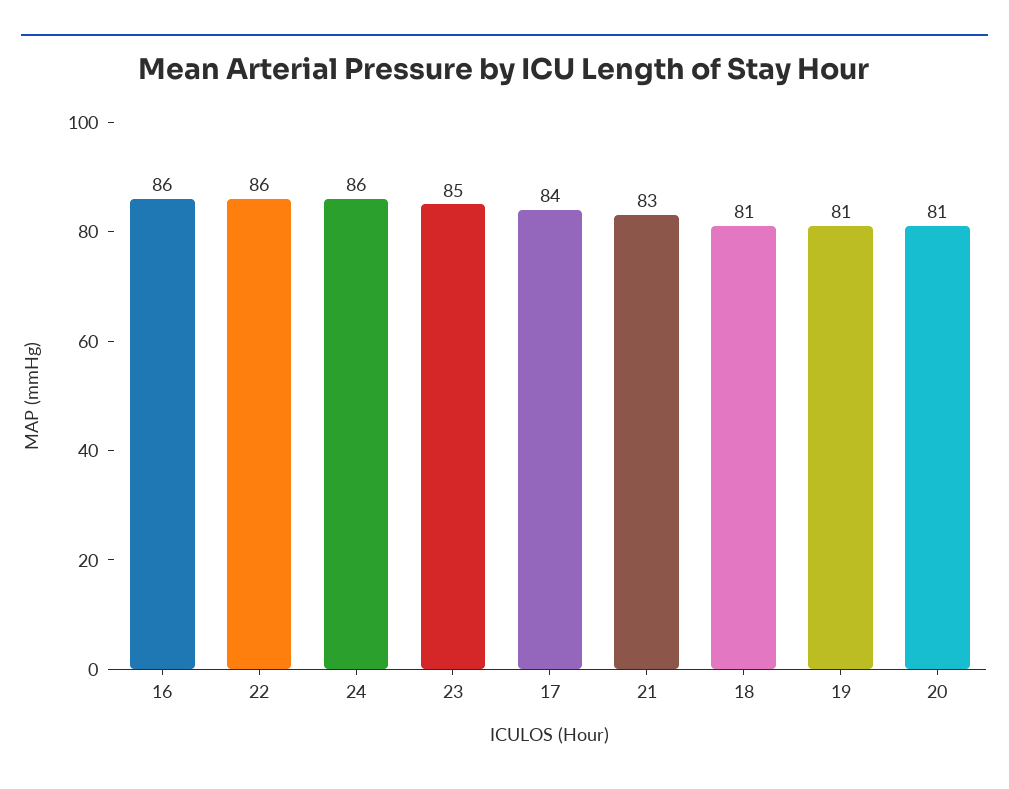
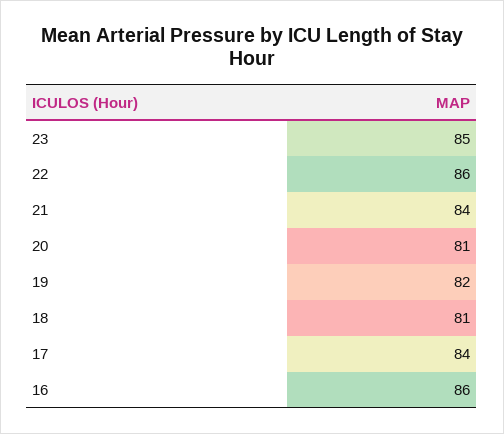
  {
    "16": 86,
    "22": 86,
-   "24": 86,
    "23": 85,
    "17": 84,
-   "21": 83,
+   "21": 84,
    "18": 81,
-   "19": 81,
+   "19": 82,
    "20": 81
  }

